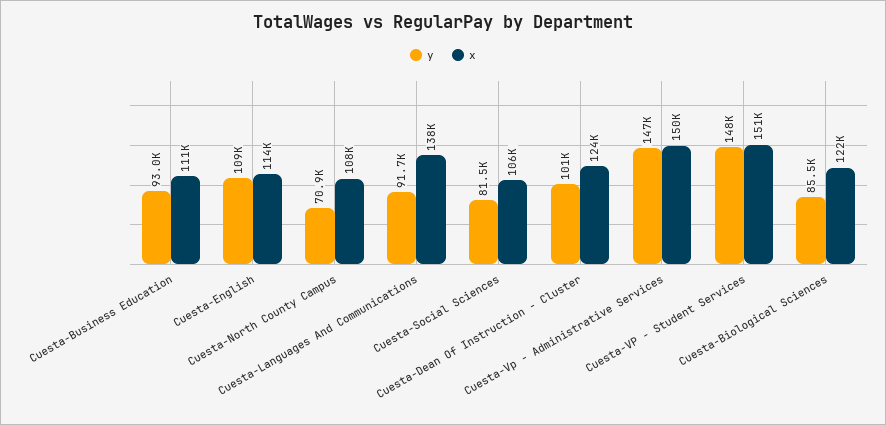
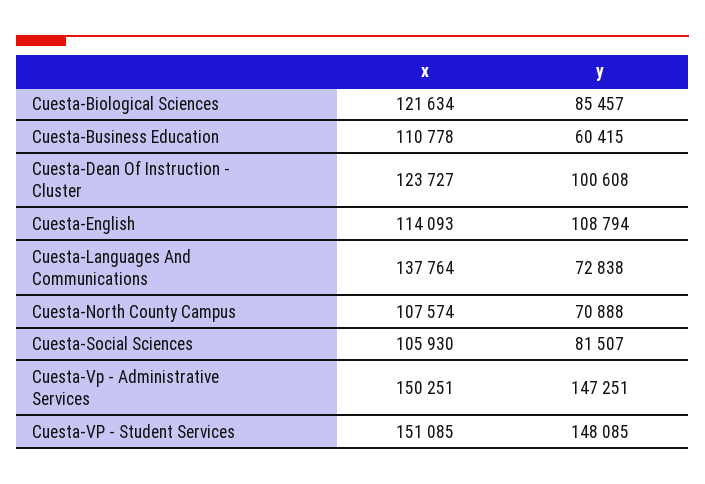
  {
    "y": {
-     "Cuesta-Business Education": 93000,
+     "Cuesta-Business Education": 60415,
      "Cuesta-English": 108794,
      "Cuesta-North County Campus": 70888,
-     "Cuesta-Languages And Communications": 91700,
+     "Cuesta-Languages And Communications": 72838,
      "Cuesta-Social Sciences": 81507,
      "Cuesta-Dean Of Instruction - Cluster": 100608,
      "Cuesta-Vp - Administrative Services": 147251,
      "Cuesta-VP - Student Services": 148085,
      "Cuesta-Biological Sciences": 85457
    },
    "x": {
      "Cuesta-Business Education": 110778,
      "Cuesta-English": 114093,
      "Cuesta-North County Campus": 107574,
      "Cuesta-Languages And Communications": 137764,
      "Cuesta-Social Sciences": 105930,
      "Cuesta-Dean Of Instruction - Cluster": 123727,
      "Cuesta-Vp - Administrative Services": 150251,
      "Cuesta-VP - Student Services": 151085,
      "Cuesta-Biological Sciences": 121634
    }
  }

